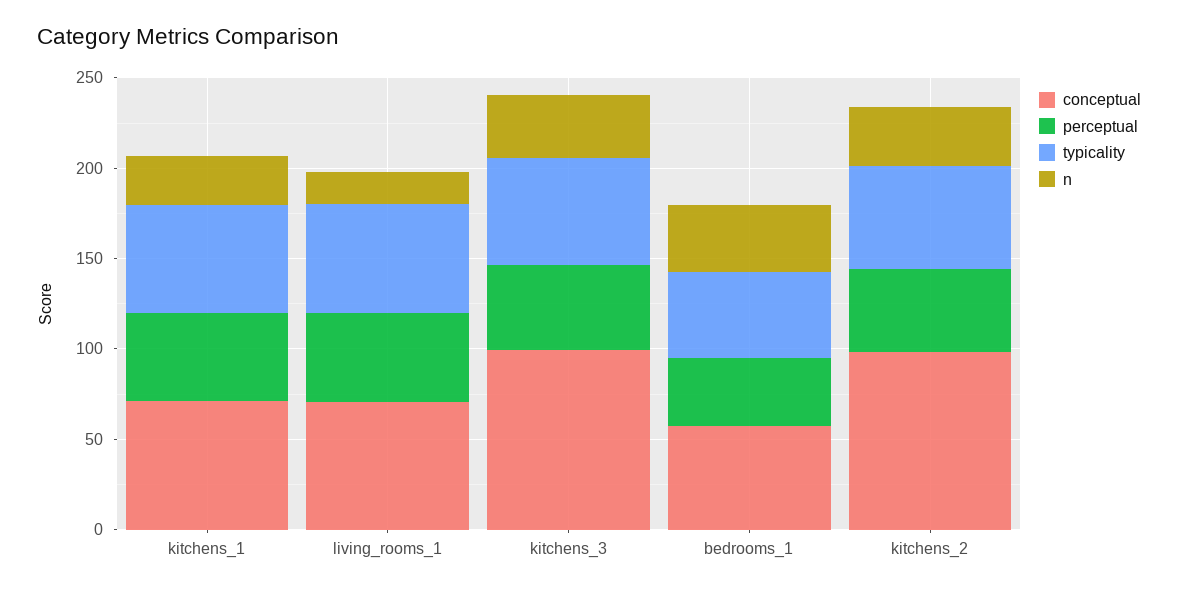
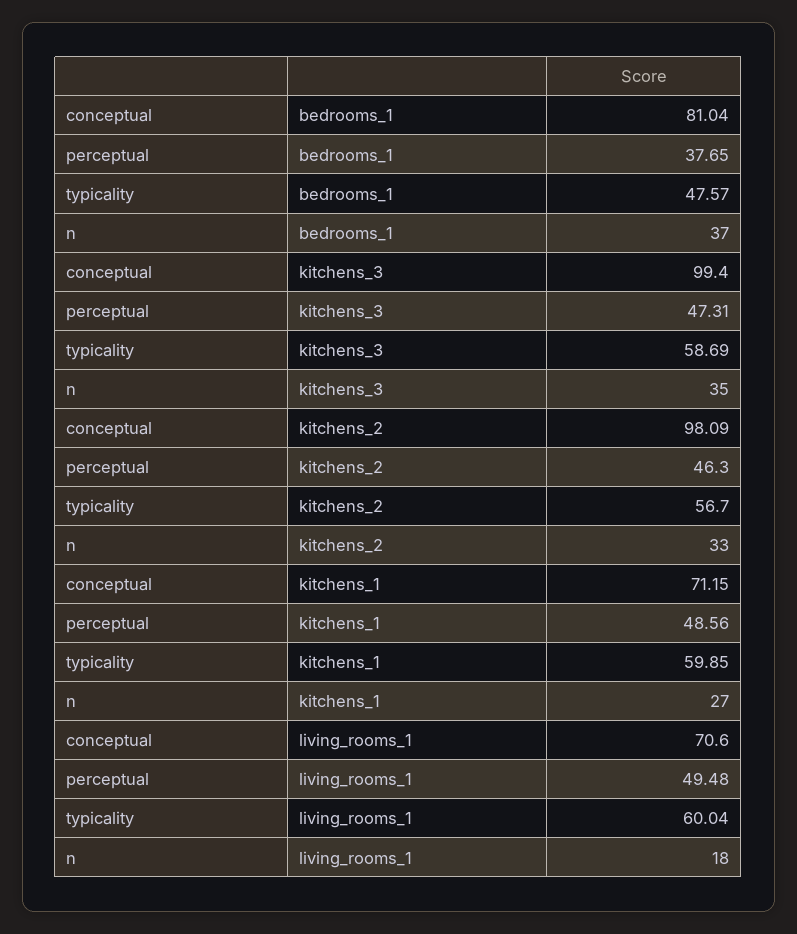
  {
    "conceptual": {
      "kitchens_1": 71.15,
      "living_rooms_1": 70.6,
      "kitchens_3": 99.4,
-     "bedrooms_1": 60,
+     "bedrooms_1": 81.04,
      "kitchens_2": 98.09
    },
    "perceptual": {
      "kitchens_1": 48.56,
      "living_rooms_1": 49.48,
      "kitchens_3": 47.31,
      "bedrooms_1": 37.65,
      "kitchens_2": 46.3
    },
    "typicality": {
      "kitchens_1": 59.85,
      "living_rooms_1": 60.04,
      "kitchens_3": 58.69,
      "bedrooms_1": 47.57,
      "kitchens_2": 56.7
    },
    "n": {
      "kitchens_1": 27,
      "living_rooms_1": 18,
      "kitchens_3": 35,
      "bedrooms_1": 37,
      "kitchens_2": 33
    }
  }

